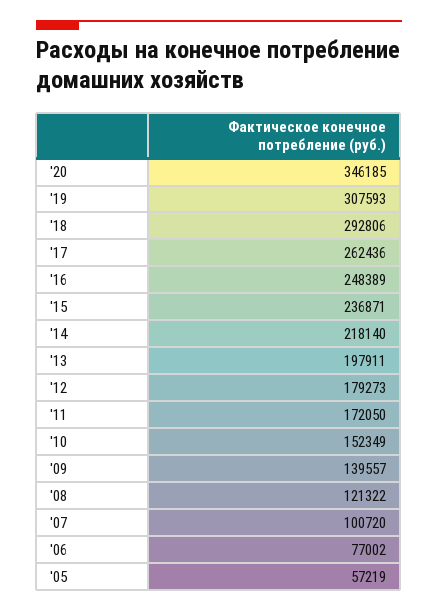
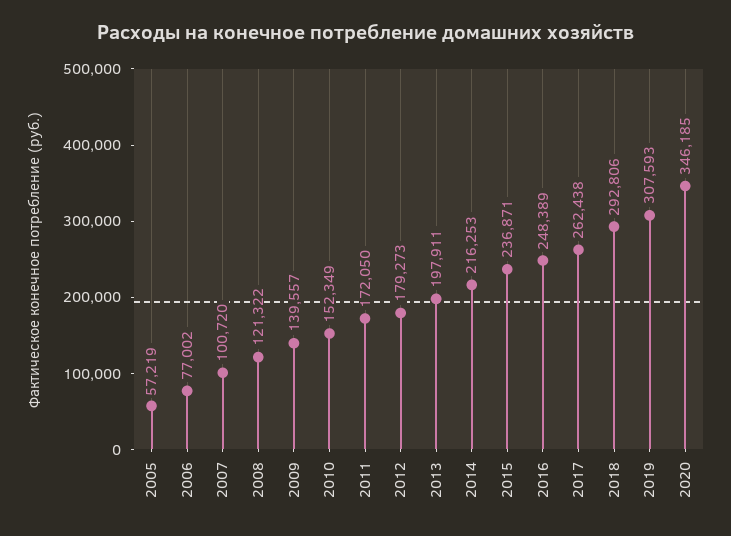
  {
    "'20": 346185,
    "'19": 307593,
    "'18": 292806,
-   "'17": 262436,
+   "'17": 262438,
    "'16": 248389,
    "'15": 236871,
-   "'14": 218140,
+   "'14": 216253,
    "'13": 197911,
    "'12": 179273,
    "'11": 172050,
    "'10": 152349,
    "'09": 139557,
    "'08": 121322,
    "'07": 100720,
    "'06": 77002,
    "'05": 57219
  }

